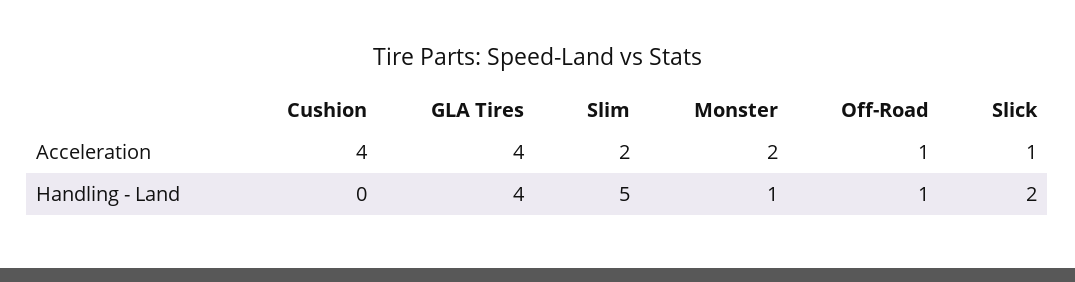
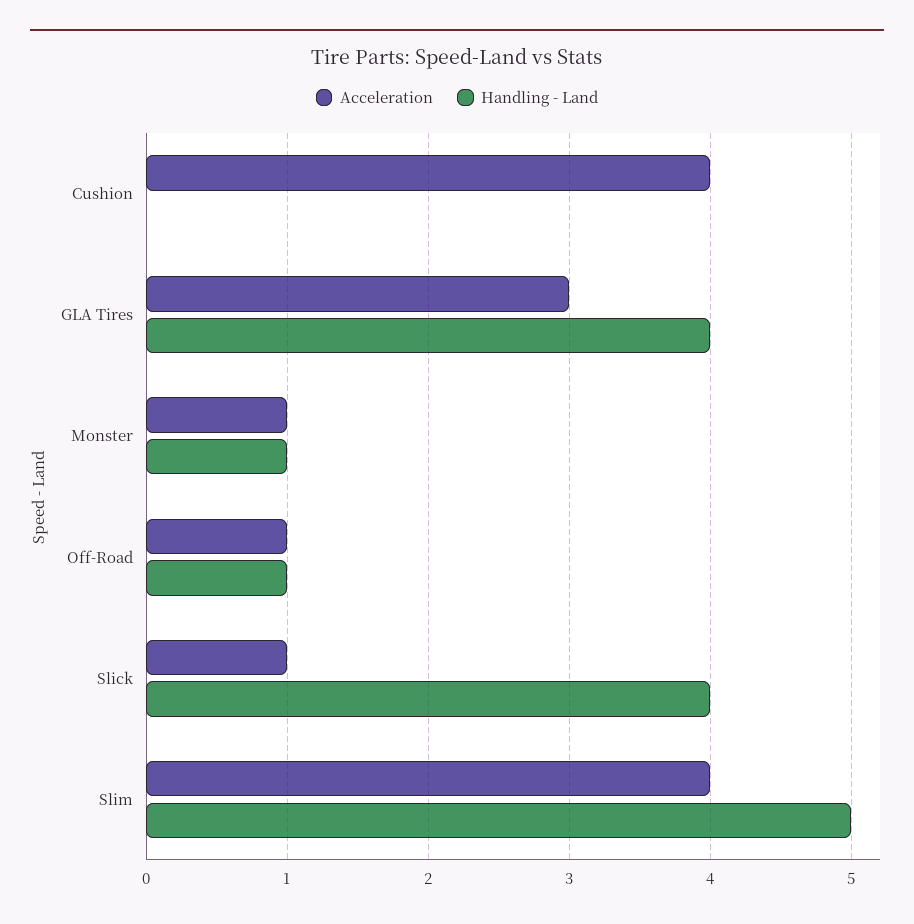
  {
    "Acceleration": {
      "Cushion": 4,
-     "GLA Tires": 4,
+     "GLA Tires": 3,
-     "Slim": 2,
+     "Slim": 4,
-     "Monster": 2,
+     "Monster": 1,
      "Off-Road": 1,
      "Slick": 1
    },
    "Handling - Land": {
      "Cushion": 0,
      "GLA Tires": 4,
      "Slim": 5,
      "Monster": 1,
      "Off-Road": 1,
-     "Slick": 2
+     "Slick": 4
    }
  }

